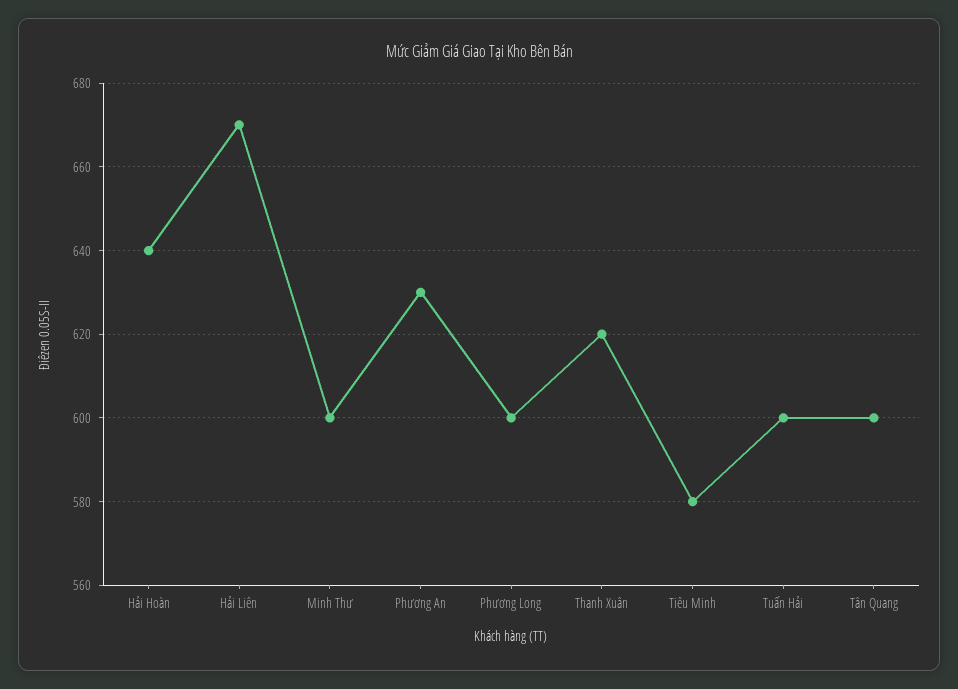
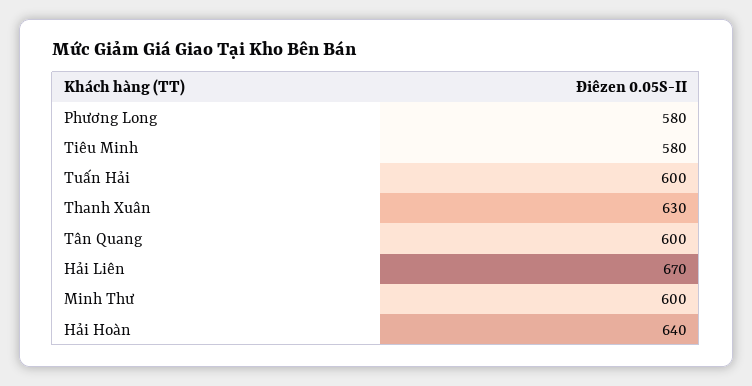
  {
    "Hải Hoàn": 640,
    "Hải Liên": 670,
    "Minh Thư": 600,
-   "Phương An": 630,
-   "Phương Long": 600,
+   "Phương Long": 580,
-   "Thanh Xuân": 620,
+   "Thanh Xuân": 630,
    "Tiêu Minh": 580,
    "Tuấn Hải": 600,
    "Tân Quang": 600
  }

